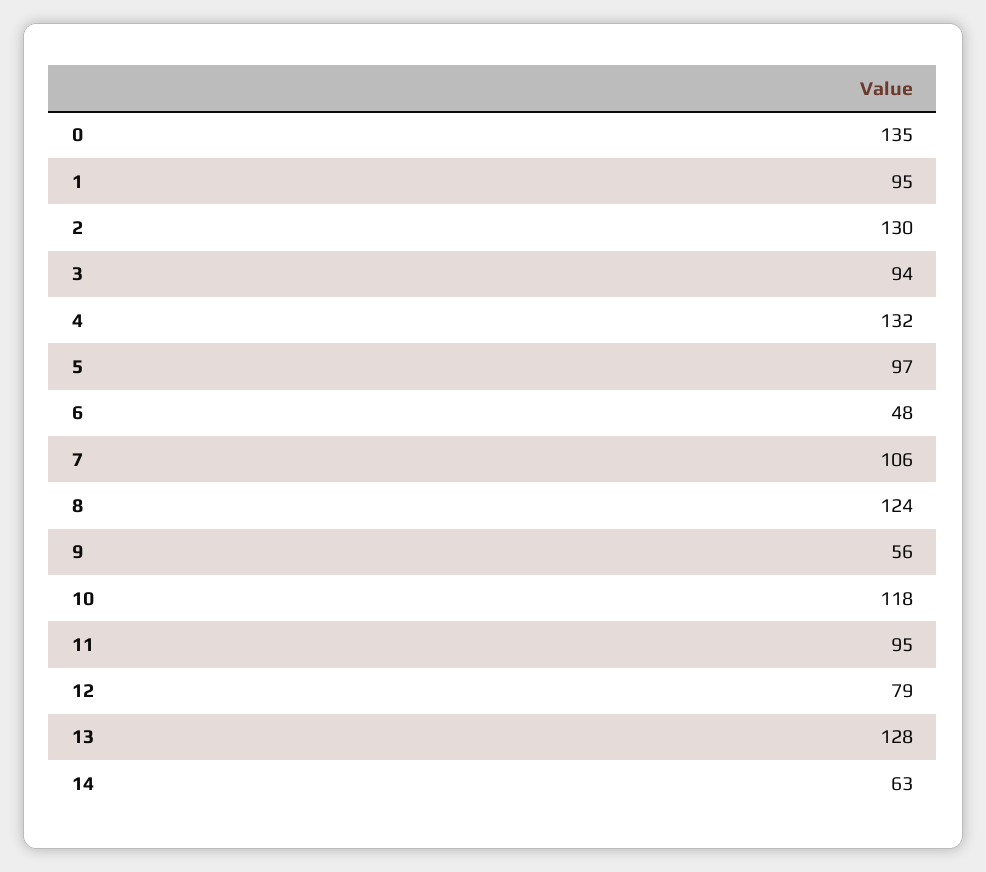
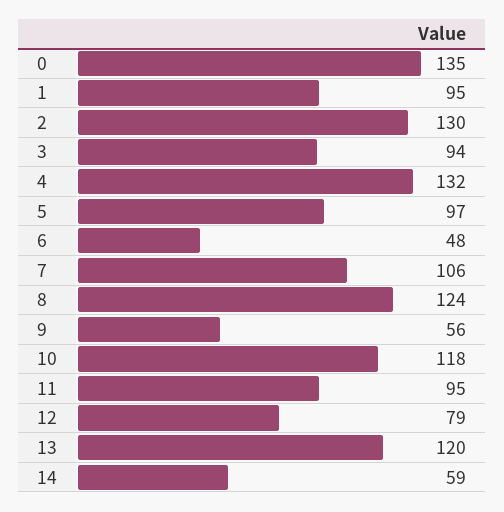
  {
    "0": 135,
    "1": 95,
    "2": 130,
    "3": 94,
    "4": 132,
    "5": 97,
    "6": 48,
    "7": 106,
    "8": 124,
    "9": 56,
    "10": 118,
    "11": 95,
    "12": 79,
-   "13": 128,
+   "13": 120,
-   "14": 63
+   "14": 59
  }

